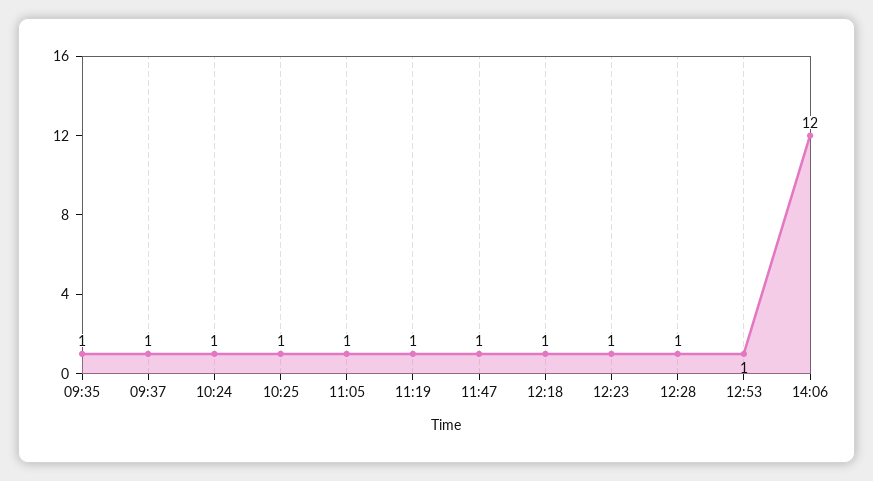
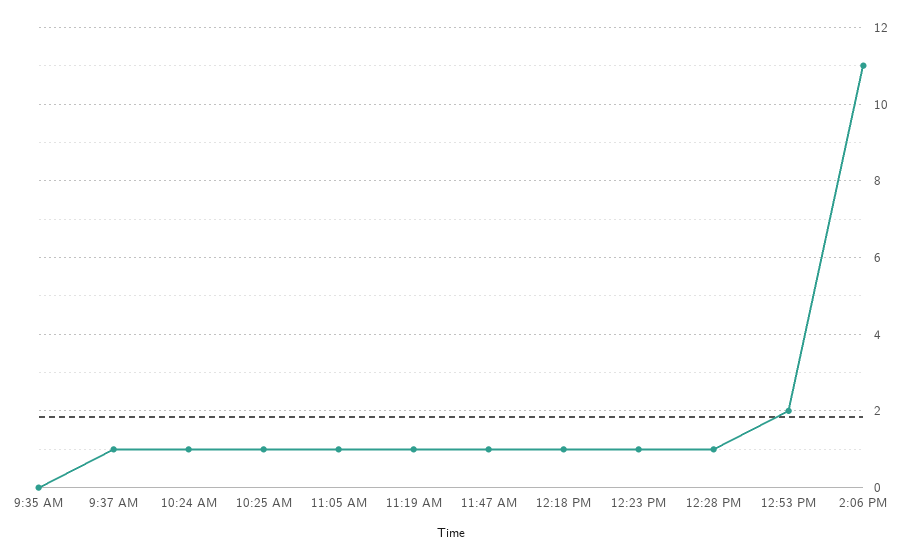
  {
-   "09:35": 1,
+   "09:35": 0,
    "09:37": 1,
    "10:24": 1,
    "10:25": 1,
    "11:05": 1,
    "11:19": 1,
    "11:47": 1,
    "12:18": 1,
    "12:23": 1,
    "12:28": 1,
-   "12:53": 1,
+   "12:53": 2,
-   "14:06": 12
+   "14:06": 11
  }

